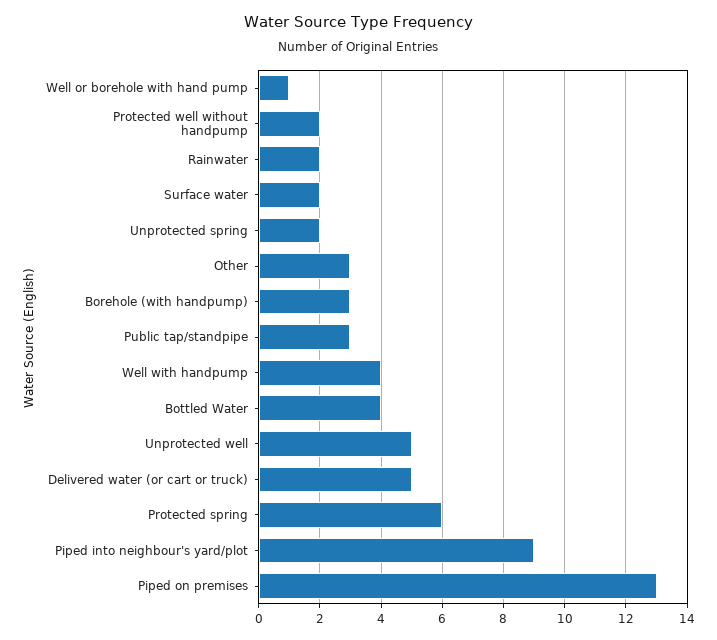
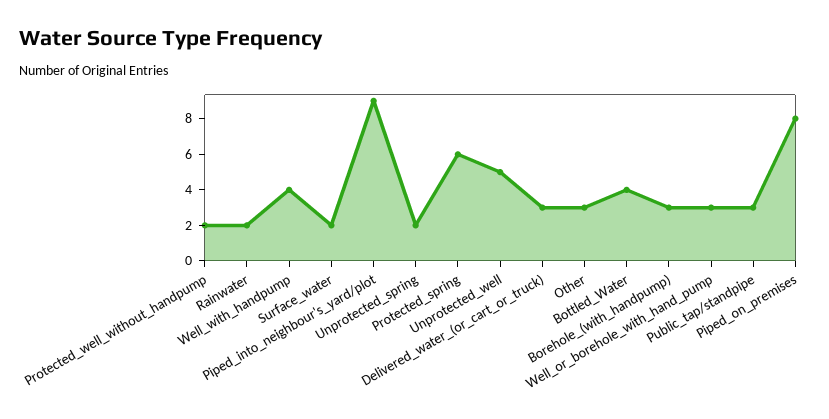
  {
-   "Well or borehole with hand pump": 1,
+   "Well or borehole with hand pump": 3,
    "Protected well without handpump": 2,
    "Rainwater": 2,
    "Surface water": 2,
    "Unprotected spring": 2,
    "Other": 3,
    "Borehole (with handpump)": 3,
    "Public tap/standpipe": 3,
    "Well with handpump": 4,
    "Bottled Water": 4,
    "Unprotected well": 5,
-   "Delivered water (or cart or truck)": 5,
+   "Delivered water (or cart or truck)": 3,
    "Protected spring": 6,
    "Piped into neighbour's yard/plot": 9,
-   "Piped on premises": 13
+   "Piped on premises": 8
  }

